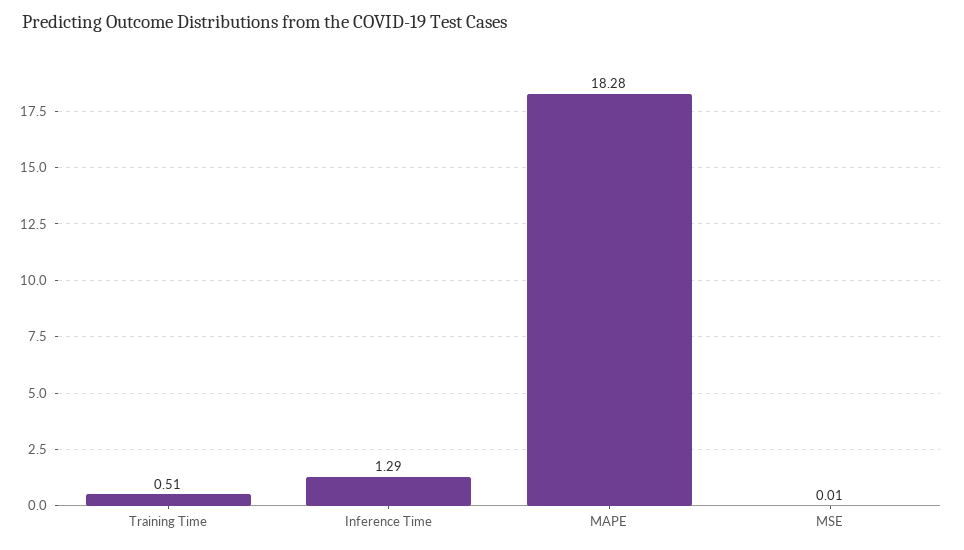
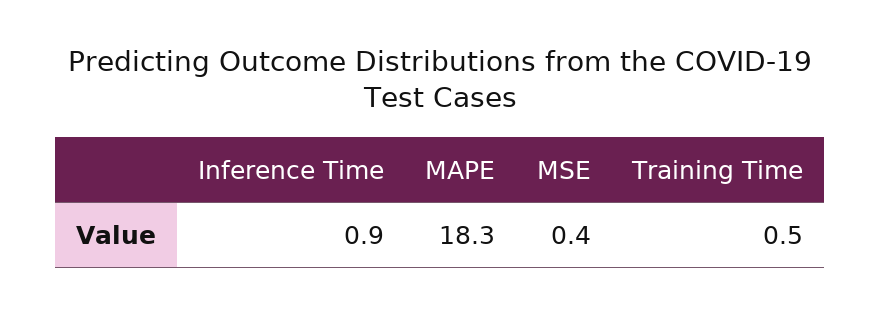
  {
    "Training Time": 0.51,
-   "Inference Time": 1.29,
+   "Inference Time": 0.9,
    "MAPE": 18.28,
-   "MSE": 0.01
+   "MSE": 0.4
  }

